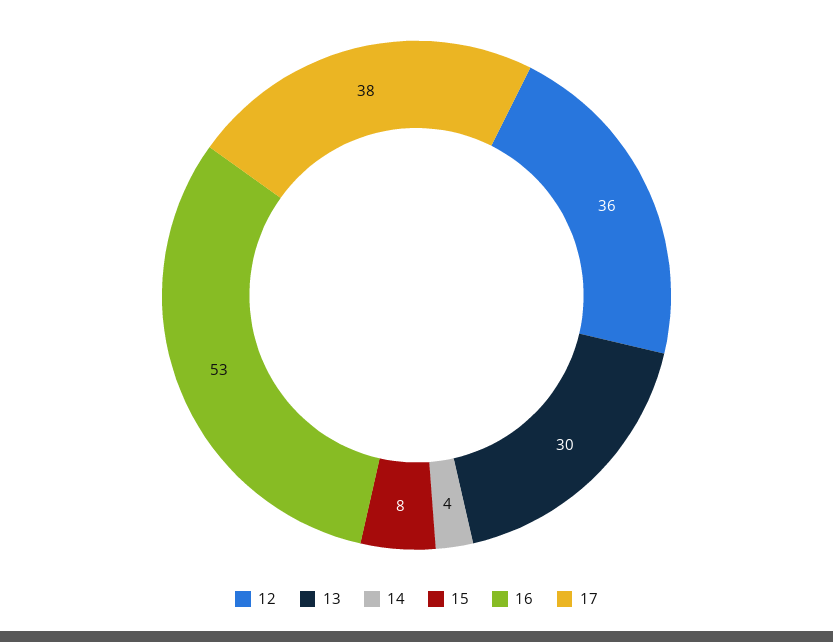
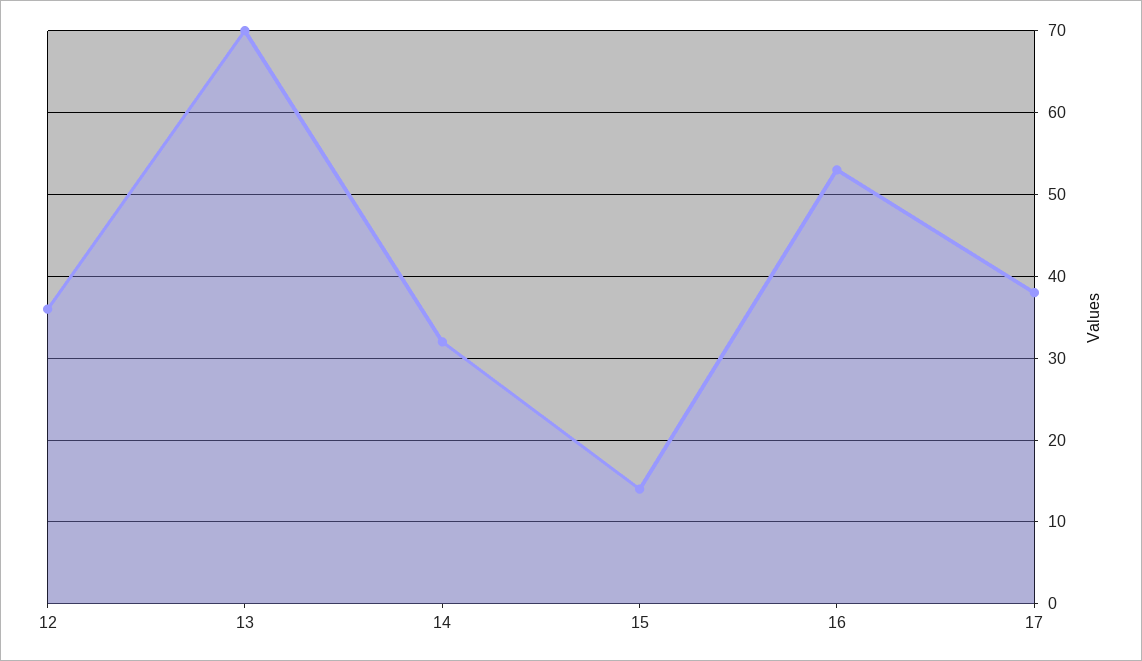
  {
    "12": 36,
-   "13": 30,
+   "13": 70,
-   "14": 4,
+   "14": 32,
-   "15": 8,
+   "15": 14,
    "16": 53,
    "17": 38
  }

